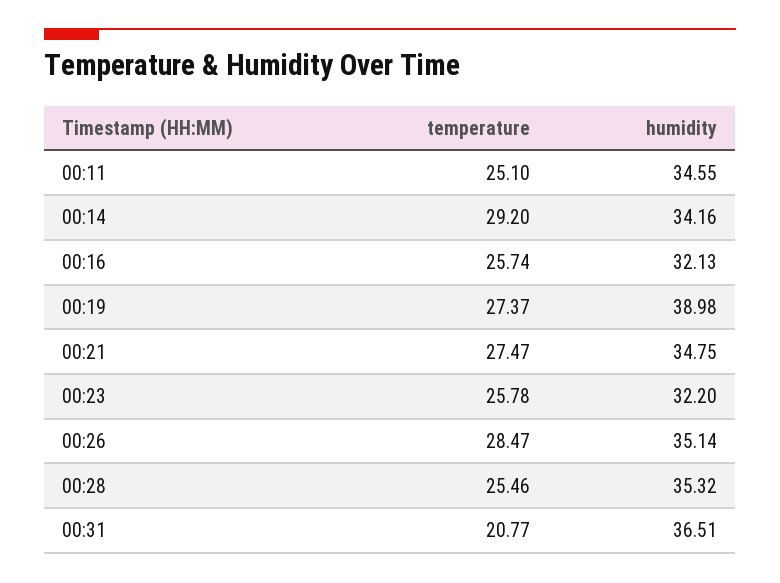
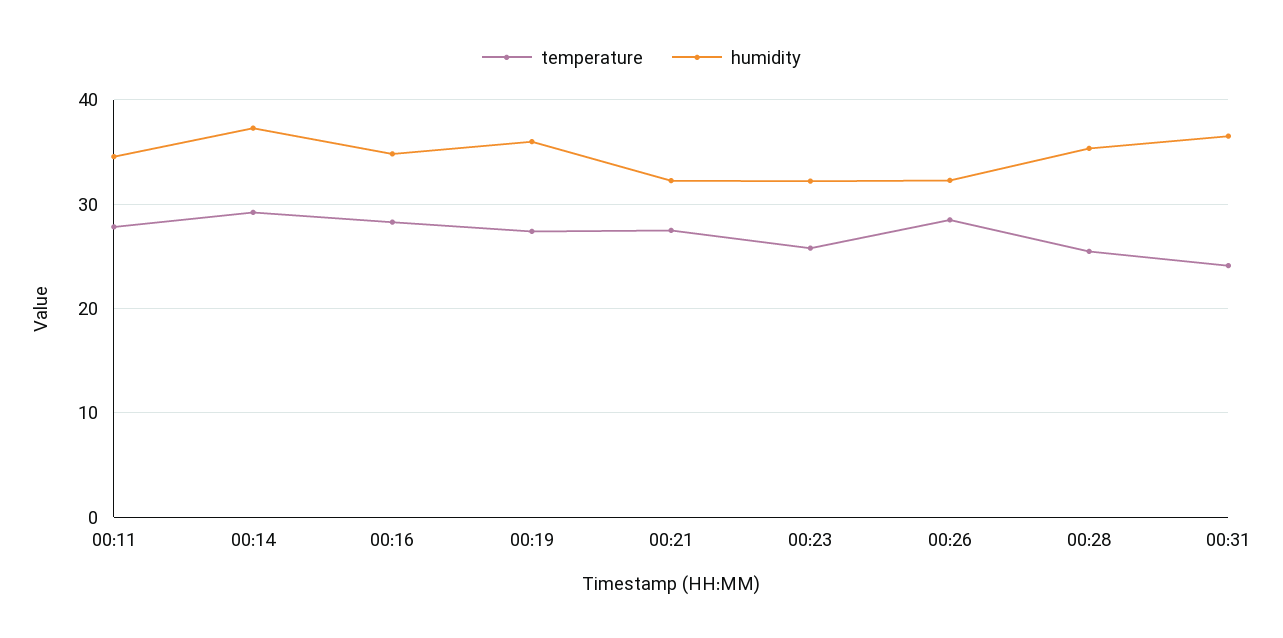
  {
    "temperature": {
-     "00:11": 25.1,
+     "00:11": 28,
      "00:14": 29.2,
-     "00:16": 25.74,
+     "00:16": 28,
      "00:19": 27.37,
      "00:21": 27.47,
      "00:23": 25.78,
      "00:26": 28.47,
      "00:28": 25.46,
-     "00:31": 20.77
+     "00:31": 24
    },
    "humidity": {
      "00:11": 34.55,
-     "00:14": 34.16,
+     "00:14": 37,
-     "00:16": 32.13,
+     "00:16": 35,
-     "00:19": 38.98,
+     "00:19": 36,
-     "00:21": 34.75,
+     "00:21": 32,
      "00:23": 32.2,
-     "00:26": 35.14,
+     "00:26": 32,
      "00:28": 35.32,
      "00:31": 36.51
    }
  }

